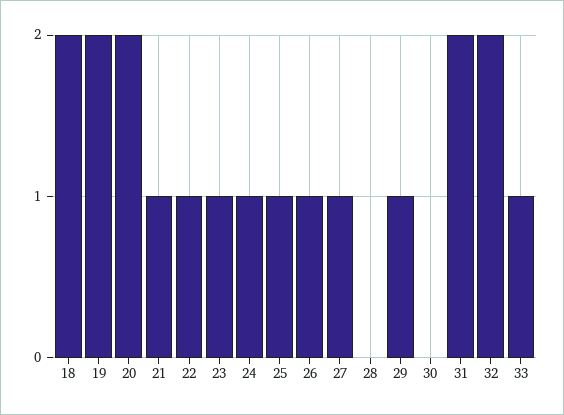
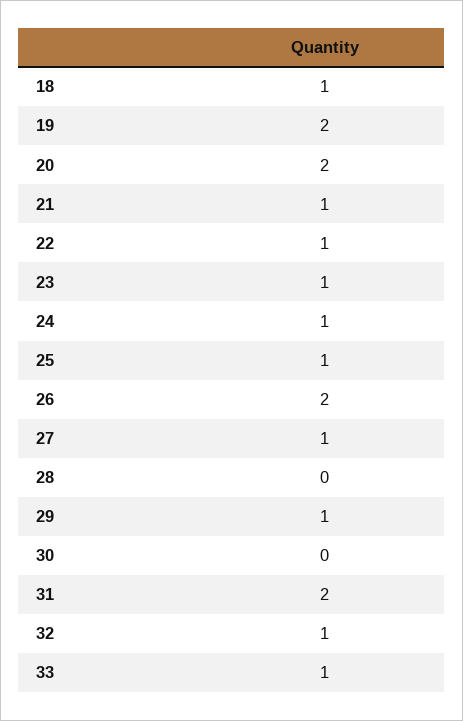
  {
-   "18": 2,
+   "18": 1,
    "19": 2,
    "20": 2,
    "21": 1,
    "22": 1,
    "23": 1,
    "24": 1,
    "25": 1,
-   "26": 1,
+   "26": 2,
    "27": 1,
    "28": 0,
    "29": 1,
    "30": 0,
    "31": 2,
-   "32": 2,
+   "32": 1,
    "33": 1
  }

